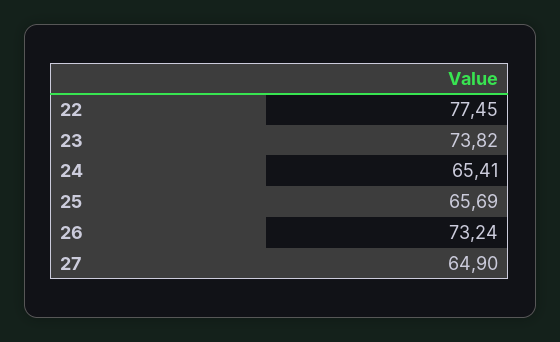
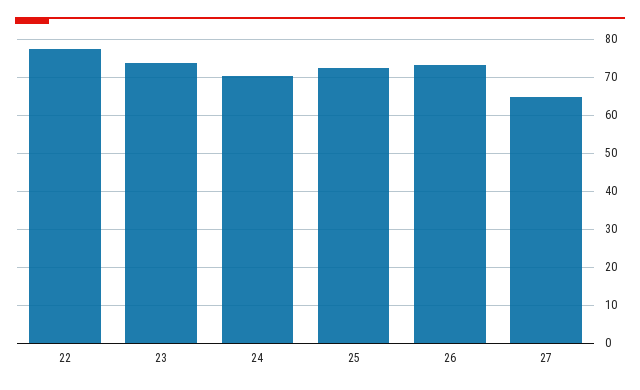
  {
    "22": 77.45,
    "23": 73.82,
-   "24": 65.41,
+   "24": 70,
-   "25": 65.69,
+   "25": 72,
    "26": 73.24,
    "27": 64.9
  }

